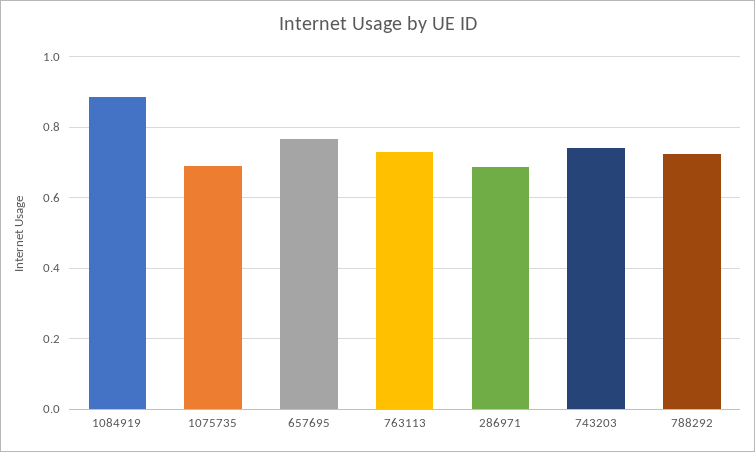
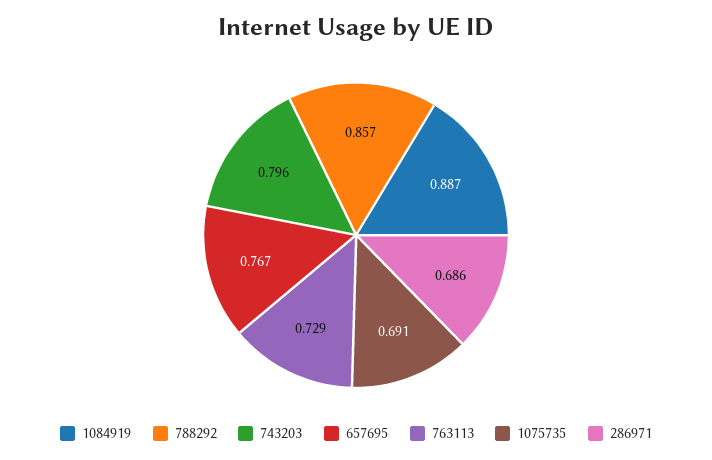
  {
    "1084919": 0.887,
    "1075735": 0.691,
    "657695": 0.767,
    "763113": 0.729,
    "286971": 0.686,
-   "743203": 0.74,
+   "743203": 0.796,
-   "788292": 0.72
+   "788292": 0.857
  }

